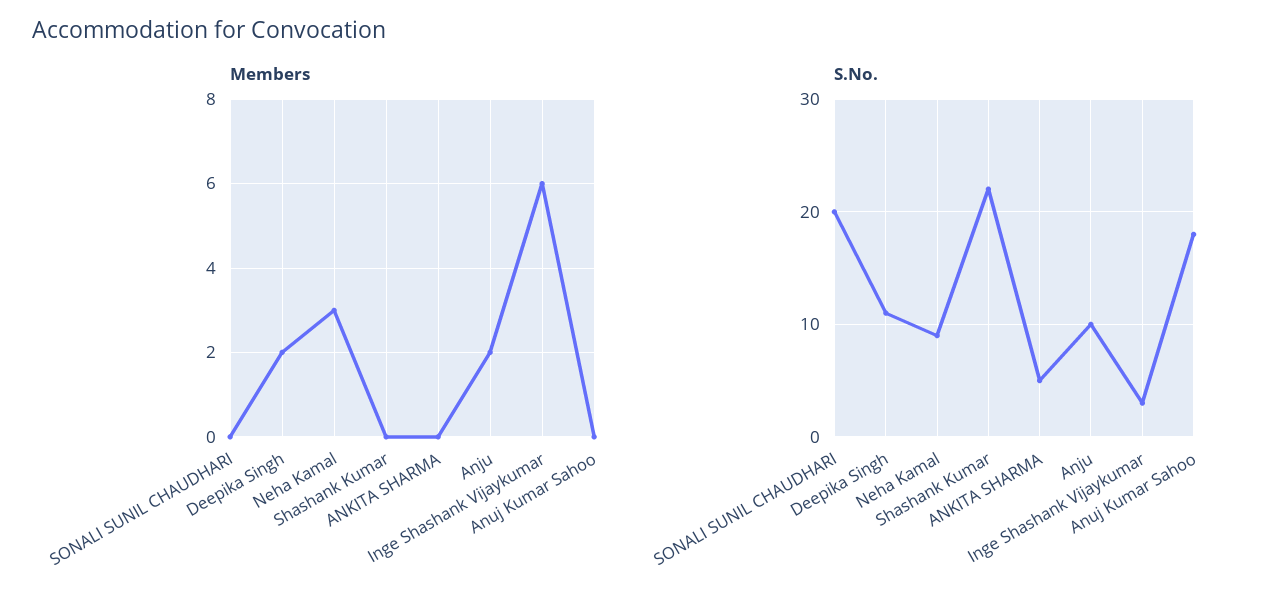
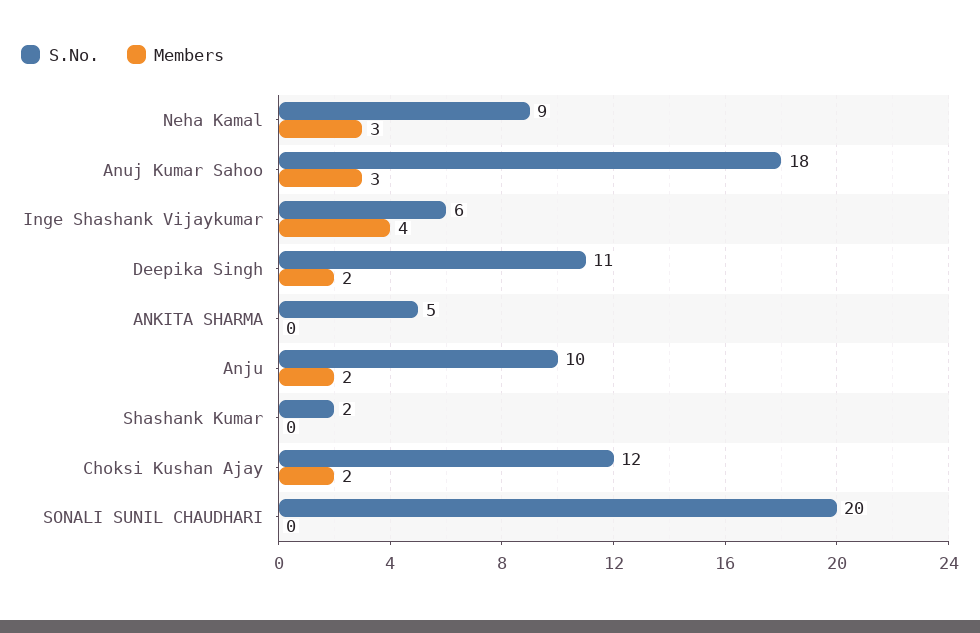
  {
    "Members": {
      "SONALI SUNIL CHAUDHARI": 0,
      "Deepika Singh": 2,
      "Neha Kamal": 3,
      "Shashank Kumar": 0,
      "ANKITA SHARMA": 0,
      "Anju": 2,
-     "Inge Shashank Vijaykumar": 6,
+     "Inge Shashank Vijaykumar": 4,
-     "Anuj Kumar Sahoo": 0
+     "Anuj Kumar Sahoo": 3,
+     "Choksi Kushan Ajay": 2
    },
    "S.No.": {
      "SONALI SUNIL CHAUDHARI": 20,
      "Deepika Singh": 11,
      "Neha Kamal": 9,
-     "Shashank Kumar": 22,
+     "Shashank Kumar": 2,
      "ANKITA SHARMA": 5,
      "Anju": 10,
-     "Inge Shashank Vijaykumar": 3,
+     "Inge Shashank Vijaykumar": 6,
-     "Anuj Kumar Sahoo": 18
+     "Anuj Kumar Sahoo": 18,
+     "Choksi Kushan Ajay": 12
    }
  }

